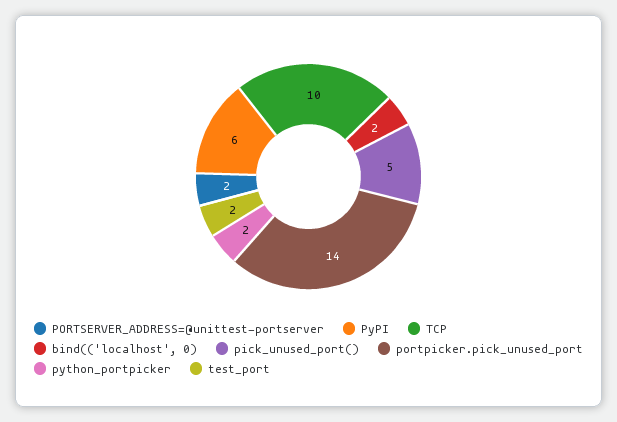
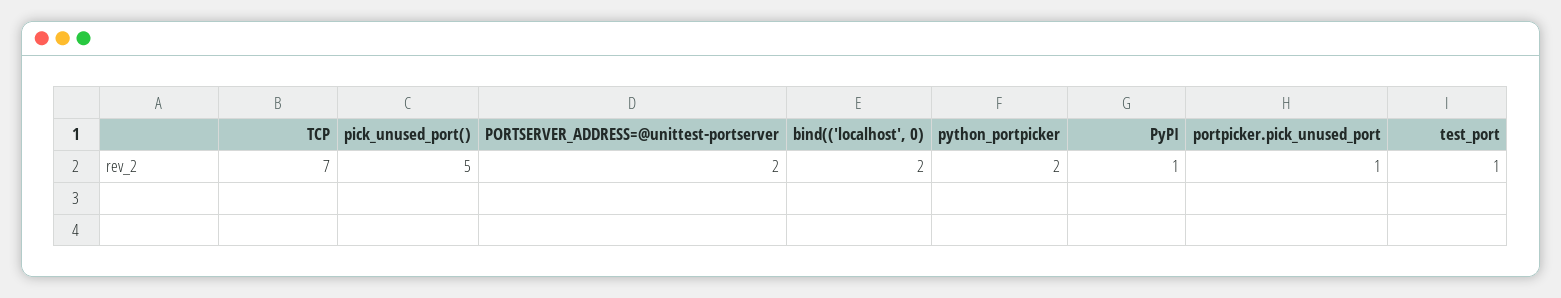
  {
    "PORTSERVER_ADDRESS=@unittest-portserver": 2,
-   "PyPI": 6,
+   "PyPI": 1,
-   "TCP": 10,
+   "TCP": 7,
    "bind(('localhost', 0)": 2,
    "pick_unused_port()": 5,
-   "portpicker.pick_unused_port": 14,
+   "portpicker.pick_unused_port": 1,
    "python_portpicker": 2,
-   "test_port": 2
+   "test_port": 1
  }

